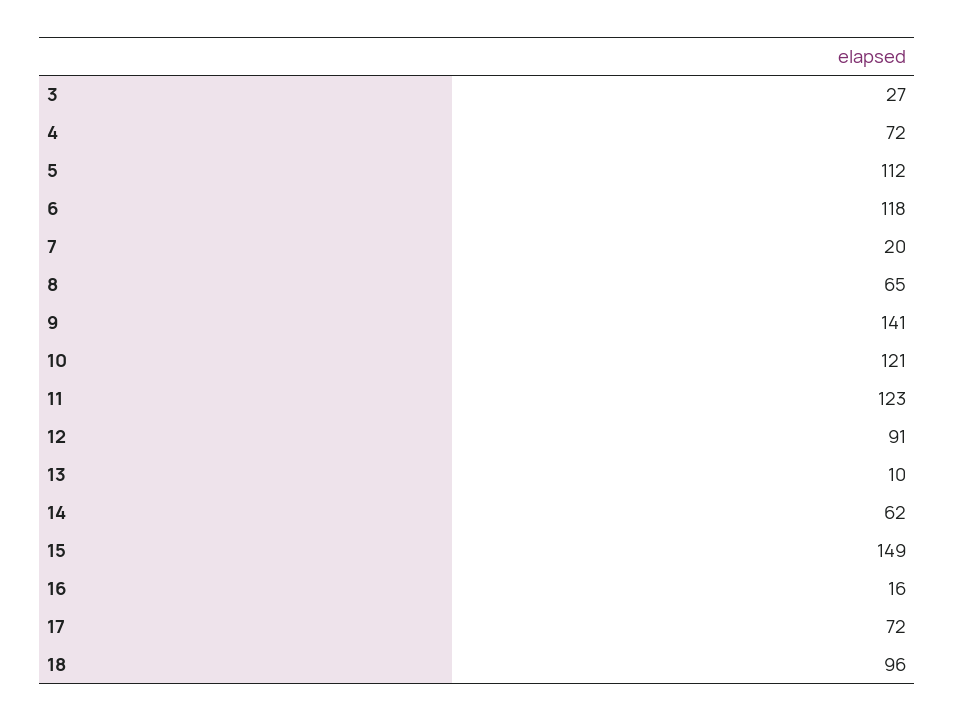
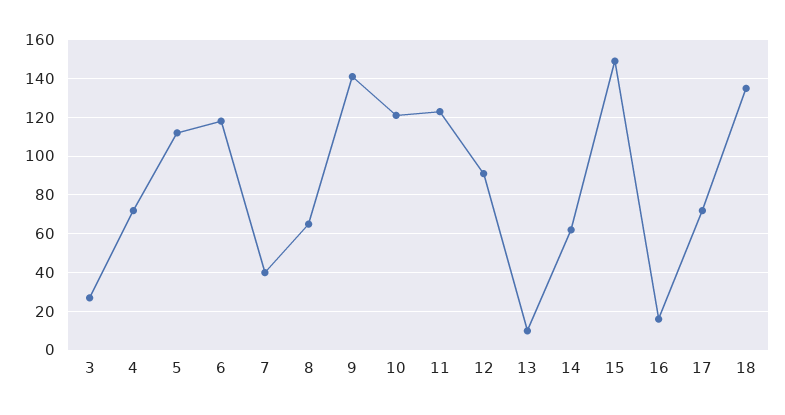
  {
    "3": 27,
    "4": 72,
    "5": 112,
    "6": 118,
-   "7": 20,
+   "7": 40,
    "8": 65,
    "9": 141,
    "10": 121,
    "11": 123,
    "12": 91,
    "13": 10,
    "14": 62,
    "15": 149,
    "16": 16,
    "17": 72,
-   "18": 96
+   "18": 135
  }

